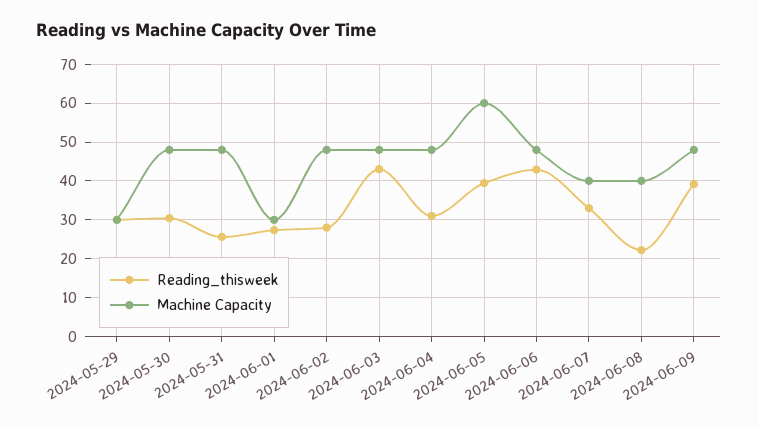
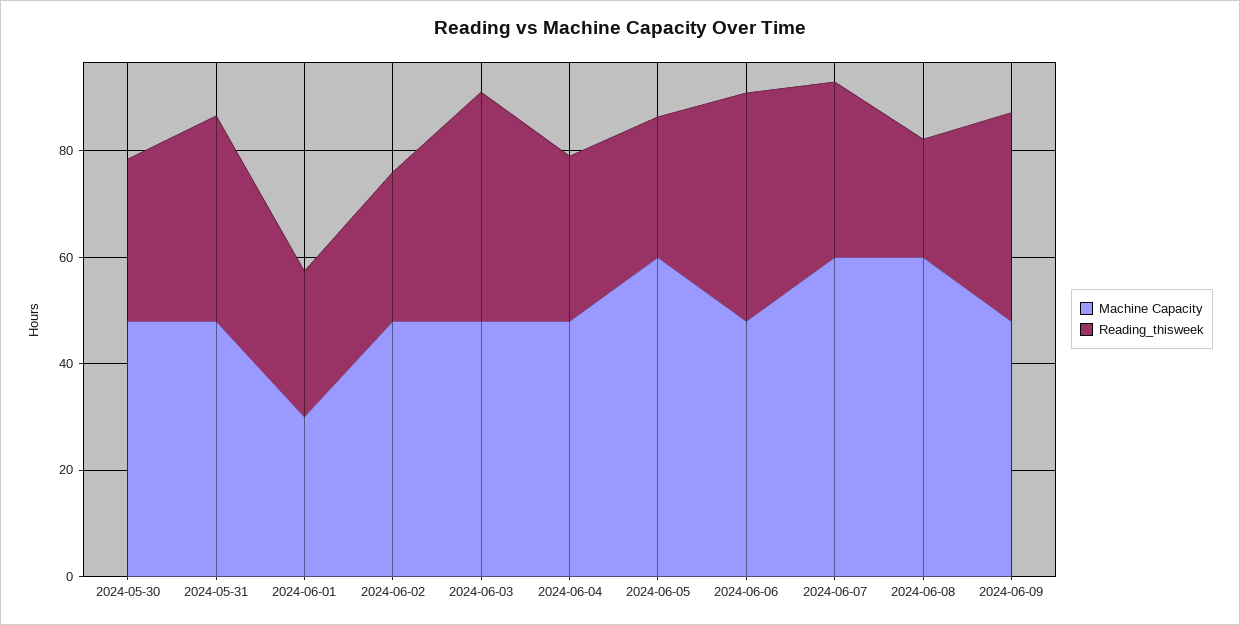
  {
    "Reading_thisweek": {
-     "2024-05-29": 30,
      "2024-05-30": 30,
-     "2024-05-31": 26,
+     "2024-05-31": 40,
      "2024-06-01": 28,
      "2024-06-02": 28,
      "2024-06-03": 44,
      "2024-06-04": 32,
-     "2024-06-05": 40,
+     "2024-06-05": 25,
      "2024-06-06": 42,
      "2024-06-07": 32,
      "2024-06-08": 22,
      "2024-06-09": 40
    },
    "Machine Capacity": {
-     "2024-05-29": 30,
      "2024-05-30": 48,
      "2024-05-31": 48,
      "2024-06-01": 30,
      "2024-06-02": 48,
      "2024-06-03": 48,
      "2024-06-04": 48,
      "2024-06-05": 60,
      "2024-06-06": 48,
-     "2024-06-07": 40,
+     "2024-06-07": 60,
-     "2024-06-08": 40,
+     "2024-06-08": 60,
      "2024-06-09": 48
    }
  }

